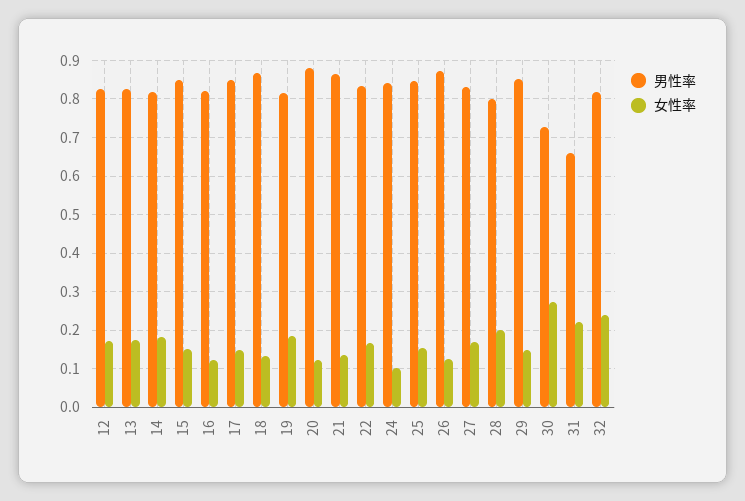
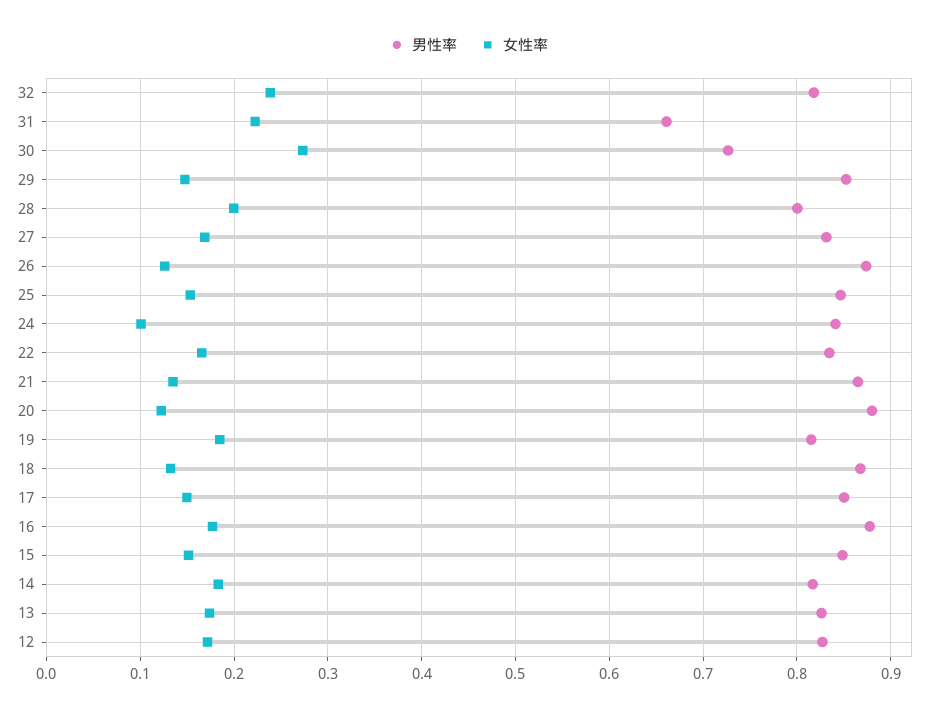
  {
    "男性率": {
      "12": 0.83,
      "13": 0.83,
      "14": 0.82,
      "15": 0.85,
-     "16": 0.82,
+     "16": 0.88,
      "17": 0.85,
      "18": 0.87,
      "19": 0.82,
      "20": 0.88,
      "21": 0.87,
      "22": 0.83,
      "24": 0.84,
      "25": 0.85,
      "26": 0.87,
      "27": 0.83,
      "28": 0.8,
      "29": 0.85,
      "30": 0.73,
      "31": 0.66,
      "32": 0.82
    },
    "女性率": {
      "12": 0.17,
      "13": 0.17,
      "14": 0.18,
      "15": 0.15,
-     "16": 0.12,
+     "16": 0.18,
      "17": 0.15,
      "18": 0.13,
      "19": 0.18,
      "20": 0.12,
      "21": 0.14,
      "22": 0.17,
      "24": 0.1,
      "25": 0.15,
      "26": 0.13,
      "27": 0.17,
      "28": 0.2,
      "29": 0.15,
      "30": 0.27,
      "31": 0.22,
      "32": 0.24
    }
  }

